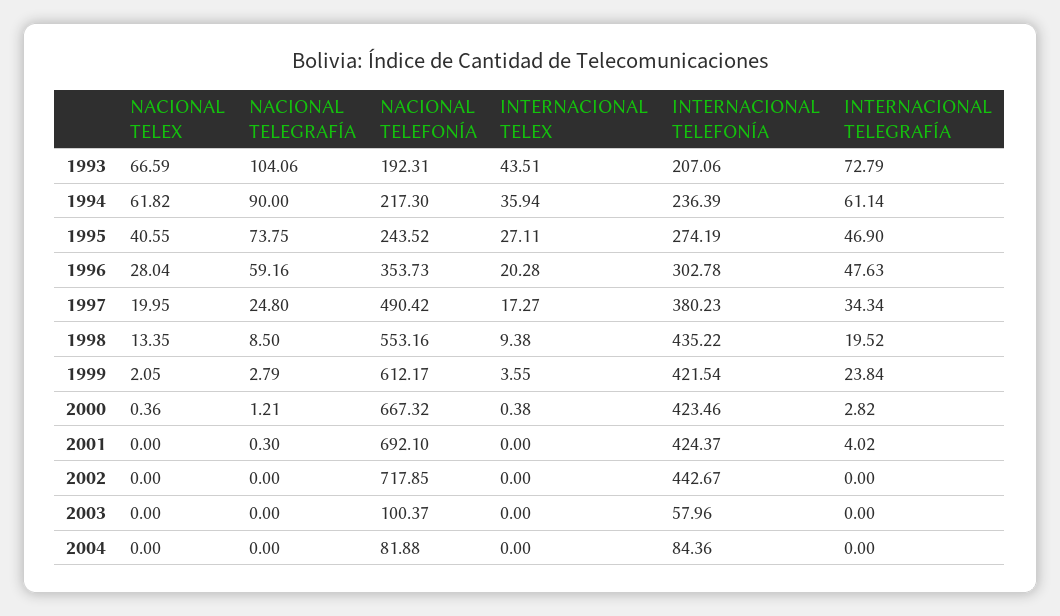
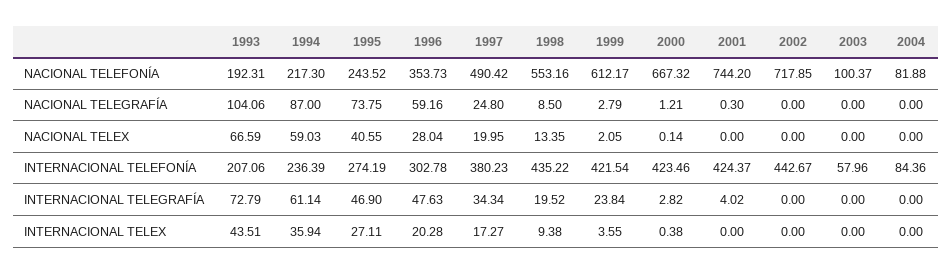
  {
    "NACIONAL TELEX": {
      "1993": 66.59,
-     "1994": 61.82,
+     "1994": 59.03,
      "1995": 40.55,
      "1996": 28.04,
      "1997": 19.95,
      "1998": 13.35,
      "1999": 2.05,
-     "2000": 0.36,
+     "2000": 0.14,
      "2001": 0,
      "2002": 0,
      "2003": 0,
      "2004": 0
    },
    "NACIONAL TELEGRAFÍA": {
      "1993": 104.06,
-     "1994": 90,
+     "1994": 87,
      "1995": 73.75,
      "1996": 59.16,
      "1997": 24.8,
      "1998": 8.5,
      "1999": 2.79,
      "2000": 1.21,
      "2001": 0.3,
      "2002": 0,
      "2003": 0,
      "2004": 0
    },
    "NACIONAL TELEFONÍA": {
      "1993": 192.31,
      "1994": 217.3,
      "1995": 243.52,
      "1996": 353.73,
      "1997": 490.42,
      "1998": 553.16,
      "1999": 612.17,
      "2000": 667.32,
-     "2001": 692.1,
+     "2001": 744.2,
      "2002": 717.85,
      "2003": 100.37,
      "2004": 81.88
    },
    "INTERNACIONAL TELEX": {
      "1993": 43.51,
      "1994": 35.94,
      "1995": 27.11,
      "1996": 20.28,
      "1997": 17.27,
      "1998": 9.38,
      "1999": 3.55,
      "2000": 0.38,
      "2001": 0,
      "2002": 0,
      "2003": 0,
      "2004": 0
    },
    "INTERNACIONAL TELEFONÍA": {
      "1993": 207.06,
      "1994": 236.39,
      "1995": 274.19,
      "1996": 302.78,
      "1997": 380.23,
      "1998": 435.22,
      "1999": 421.54,
      "2000": 423.46,
      "2001": 424.37,
      "2002": 442.67,
      "2003": 57.96,
      "2004": 84.36
    },
    "INTERNACIONAL TELEGRAFÍA": {
      "1993": 72.79,
      "1994": 61.14,
      "1995": 46.9,
      "1996": 47.63,
      "1997": 34.34,
      "1998": 19.52,
      "1999": 23.84,
      "2000": 2.82,
      "2001": 4.02,
      "2002": 0,
      "2003": 0,
      "2004": 0
    }
  }

